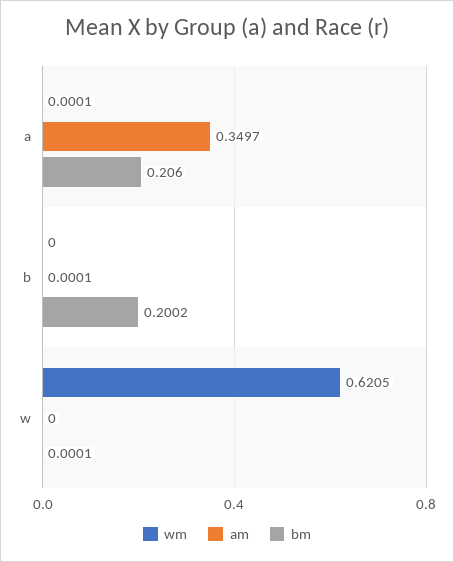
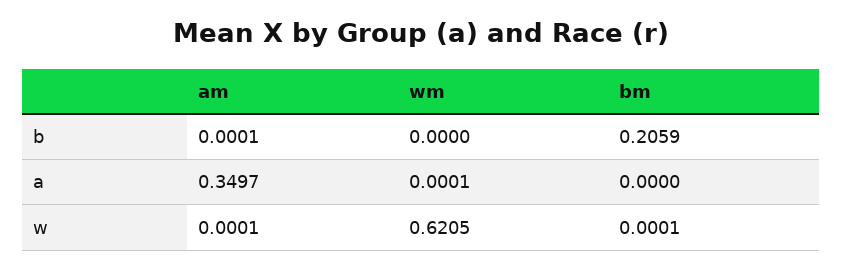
  {
    "wm": {
      "a": 0.0001,
      "b": 0,
      "w": 0.6205
    },
    "am": {
      "a": 0.3497,
      "b": 0.0001,
-     "w": 0
+     "w": 0.0001
    },
    "bm": {
-     "a": 0.206,
+     "a": 0,
-     "b": 0.2002,
+     "b": 0.2059,
      "w": 0.0001
    }
  }

